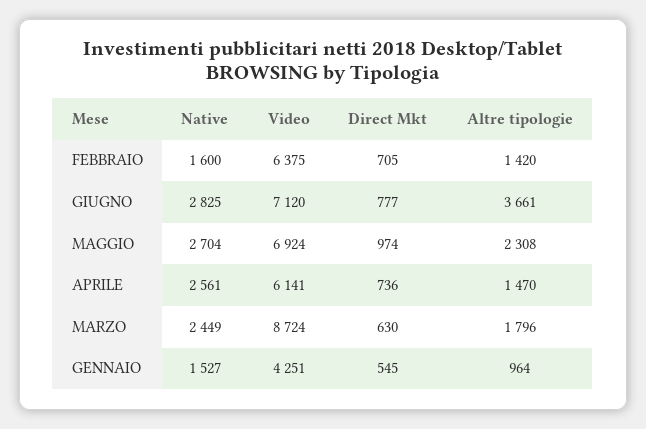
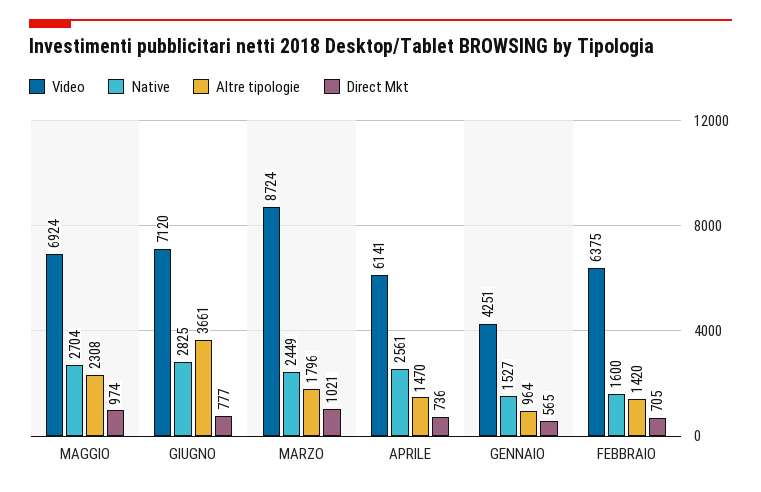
  {
    "Native": {
      "FEBBRAIO": 1600,
      "GIUGNO": 2825,
      "MAGGIO": 2704,
      "APRILE": 2561,
      "MARZO": 2449,
      "GENNAIO": 1527
    },
    "Video": {
      "FEBBRAIO": 6375,
      "GIUGNO": 7120,
      "MAGGIO": 6924,
      "APRILE": 6141,
      "MARZO": 8724,
      "GENNAIO": 4251
    },
    "Direct Mkt": {
      "FEBBRAIO": 705,
      "GIUGNO": 777,
      "MAGGIO": 974,
      "APRILE": 736,
-     "MARZO": 630,
+     "MARZO": 1021,
-     "GENNAIO": 545
+     "GENNAIO": 565
    },
    "Altre tipologie": {
      "FEBBRAIO": 1420,
      "GIUGNO": 3661,
      "MAGGIO": 2308,
      "APRILE": 1470,
      "MARZO": 1796,
      "GENNAIO": 964
    }
  }

